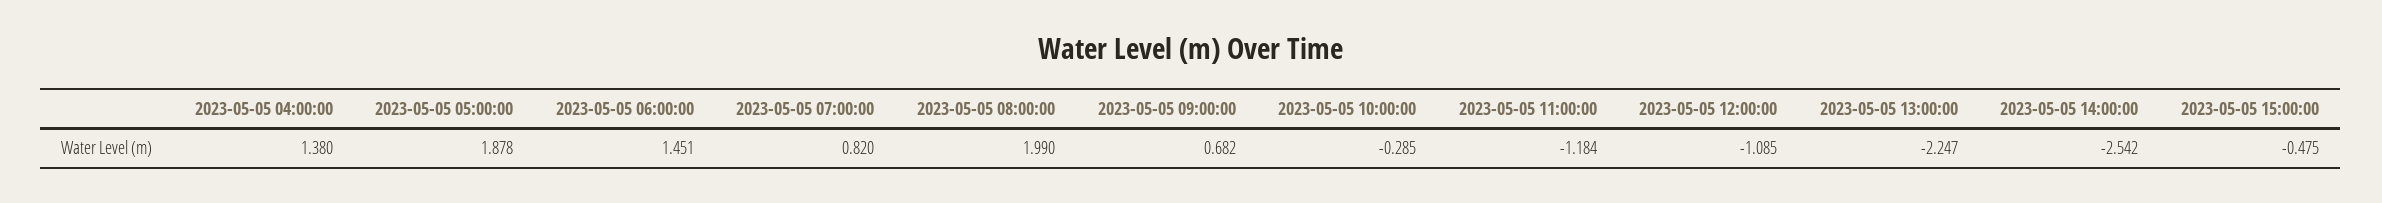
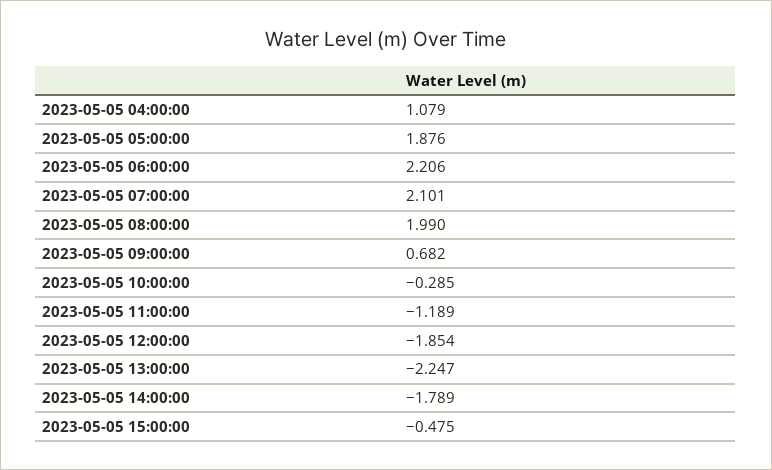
  {
-   "2023-05-05 04:00:00": 1.38,
+   "2023-05-05 04:00:00": 1.079,
-   "2023-05-05 05:00:00": 1.878,
+   "2023-05-05 05:00:00": 1.876,
-   "2023-05-05 06:00:00": 1.451,
+   "2023-05-05 06:00:00": 2.206,
-   "2023-05-05 07:00:00": 0.82,
+   "2023-05-05 07:00:00": 2.101,
    "2023-05-05 08:00:00": 1.99,
    "2023-05-05 09:00:00": 0.682,
    "2023-05-05 10:00:00": -0.285,
-   "2023-05-05 11:00:00": -1.184,
+   "2023-05-05 11:00:00": -1.189,
-   "2023-05-05 12:00:00": -1.085,
+   "2023-05-05 12:00:00": -1.854,
    "2023-05-05 13:00:00": -2.247,
-   "2023-05-05 14:00:00": -2.542,
+   "2023-05-05 14:00:00": -1.789,
    "2023-05-05 15:00:00": -0.475
  }

